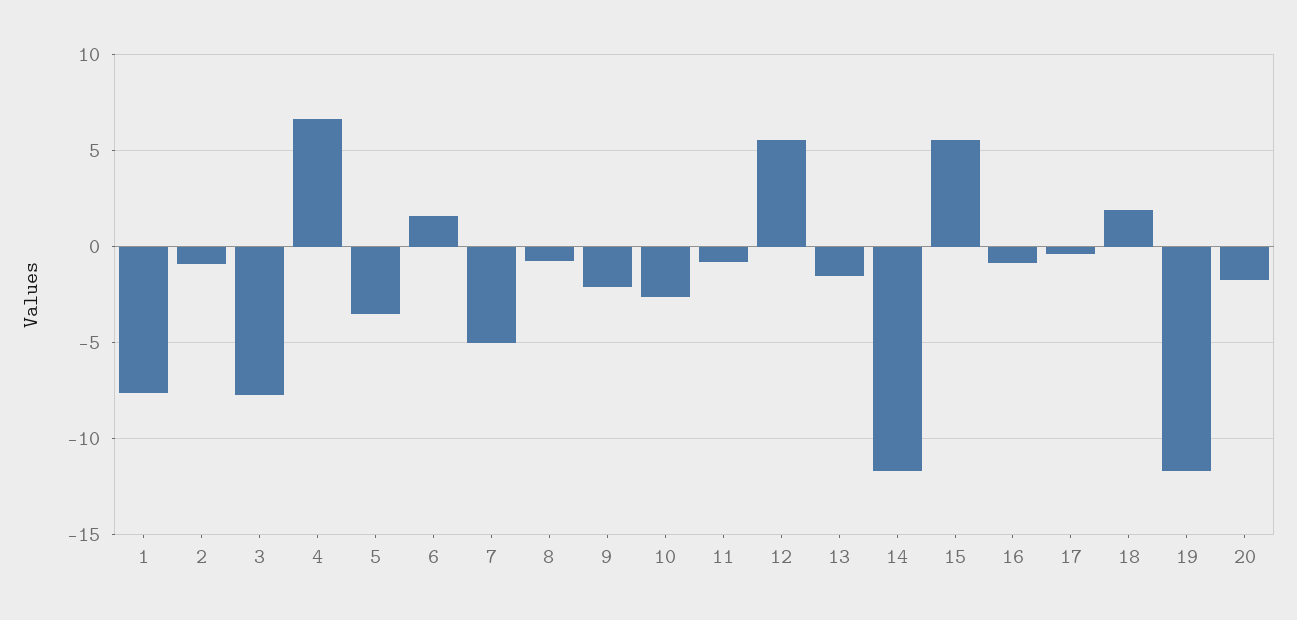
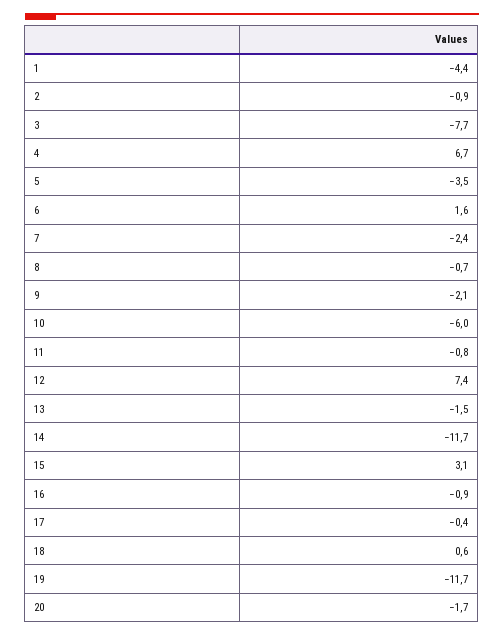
  {
-   "1": -7.5,
+   "1": -4.4,
    "2": -0.9,
    "3": -7.7,
    "4": 6.7,
    "5": -3.5,
    "6": 1.6,
-   "7": -5,
+   "7": -2.4,
    "8": -0.7,
    "9": -2.1,
-   "10": -2.5,
+   "10": -6,
    "11": -0.8,
-   "12": 5.5,
+   "12": 7.4,
    "13": -1.5,
    "14": -11.7,
-   "15": 5.5,
+   "15": 3.1,
    "16": -0.9,
    "17": -0.4,
-   "18": 2,
+   "18": 0.6,
    "19": -11.7,
    "20": -1.7
  }

